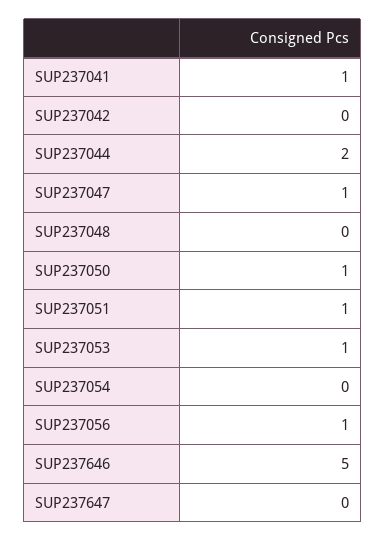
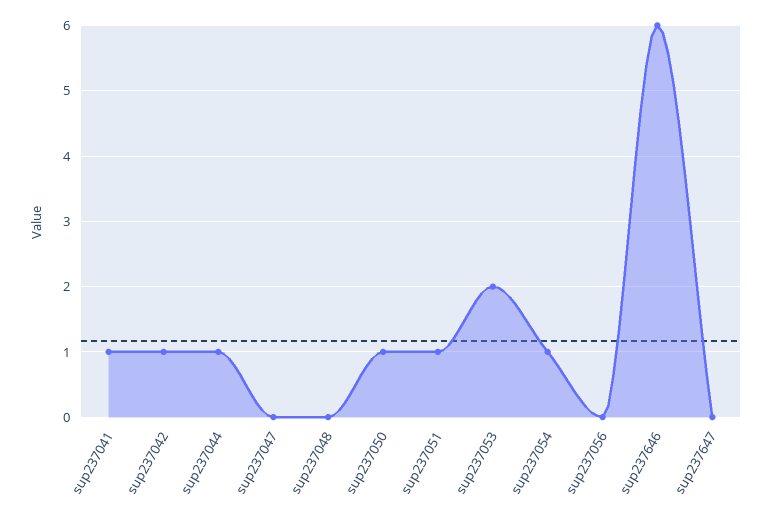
  {
    "SUP237041": 1,
-   "SUP237042": 0,
+   "SUP237042": 1,
-   "SUP237044": 2,
+   "SUP237044": 1,
-   "SUP237047": 1,
+   "SUP237047": 0,
    "SUP237048": 0,
    "SUP237050": 1,
    "SUP237051": 1,
-   "SUP237053": 1,
+   "SUP237053": 2,
-   "SUP237054": 0,
+   "SUP237054": 1,
-   "SUP237056": 1,
+   "SUP237056": 0,
-   "SUP237646": 5,
+   "SUP237646": 6,
    "SUP237647": 0
  }

